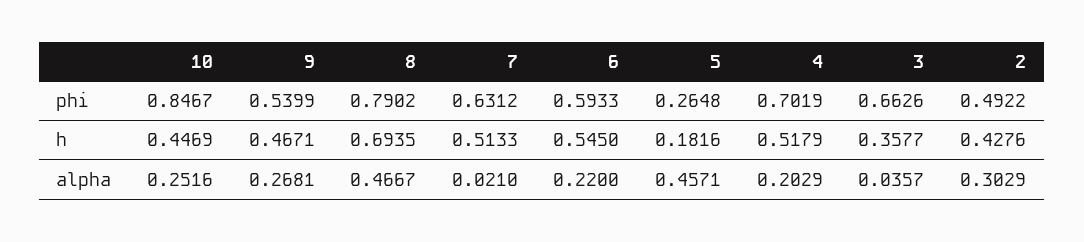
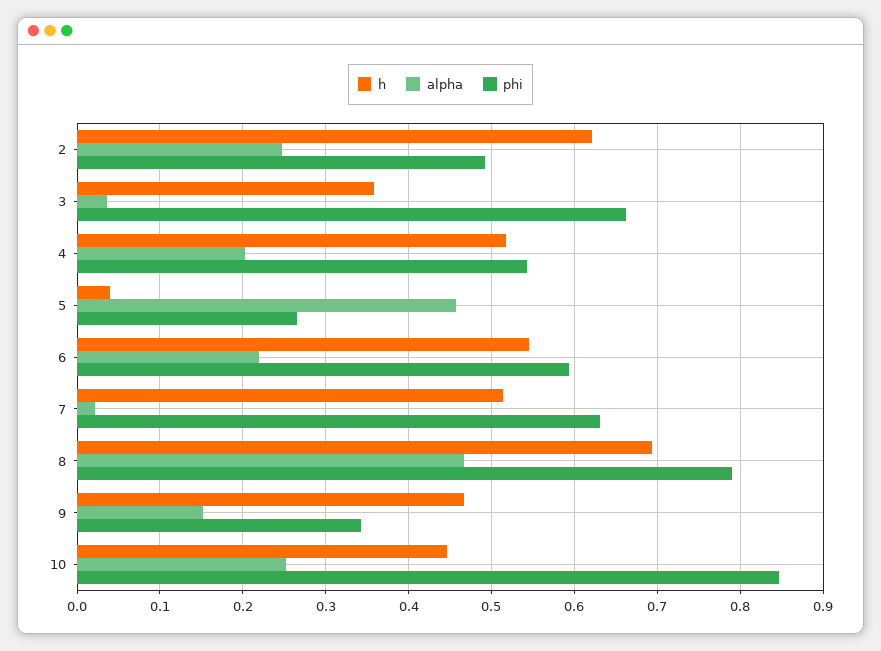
  {
    "phi": {
      "10": 0.8467,
-     "9": 0.5399,
+     "9": 0.34,
      "8": 0.7902,
      "7": 0.6312,
      "6": 0.5933,
      "5": 0.2648,
-     "4": 0.7019,
+     "4": 0.54,
      "3": 0.6626,
      "2": 0.4922
    },
    "h": {
      "10": 0.4469,
      "9": 0.4671,
      "8": 0.6935,
      "7": 0.5133,
      "6": 0.545,
-     "5": 0.1816,
+     "5": 0.04,
      "4": 0.5179,
      "3": 0.3577,
-     "2": 0.4276
+     "2": 0.62
    },
    "alpha": {
      "10": 0.2516,
-     "9": 0.2681,
+     "9": 0.15,
      "8": 0.4667,
      "7": 0.021,
      "6": 0.22,
      "5": 0.4571,
      "4": 0.2029,
      "3": 0.0357,
-     "2": 0.3029
+     "2": 0.25
    }
  }

